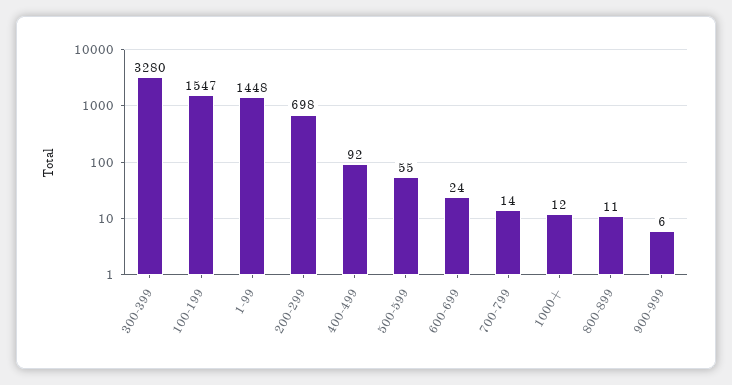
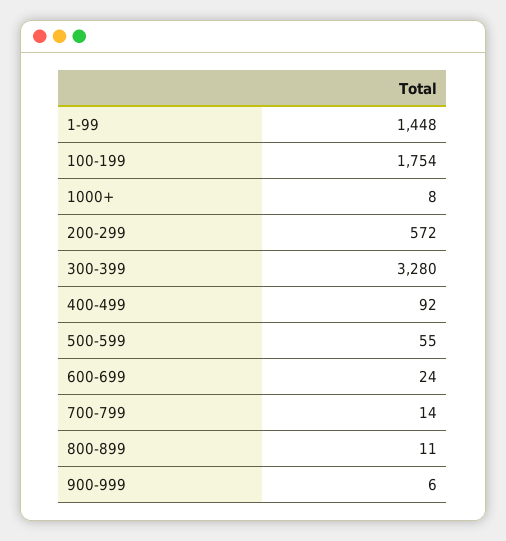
  {
    "300-399": 3280,
-   "100-199": 1547,
+   "100-199": 1754,
    "1-99": 1448,
-   "200-299": 698,
+   "200-299": 572,
    "400-499": 92,
    "500-599": 55,
    "600-699": 24,
    "700-799": 14,
-   "1000+": 12,
+   "1000+": 8,
    "800-899": 11,
    "900-999": 6
  }

